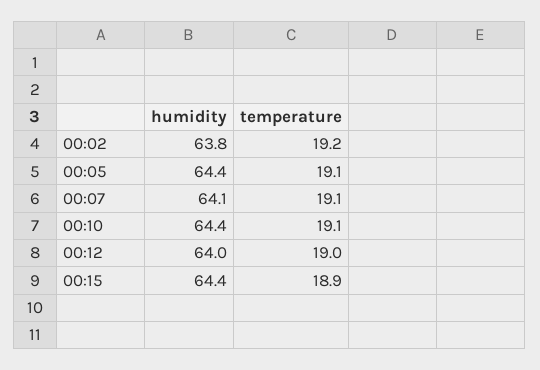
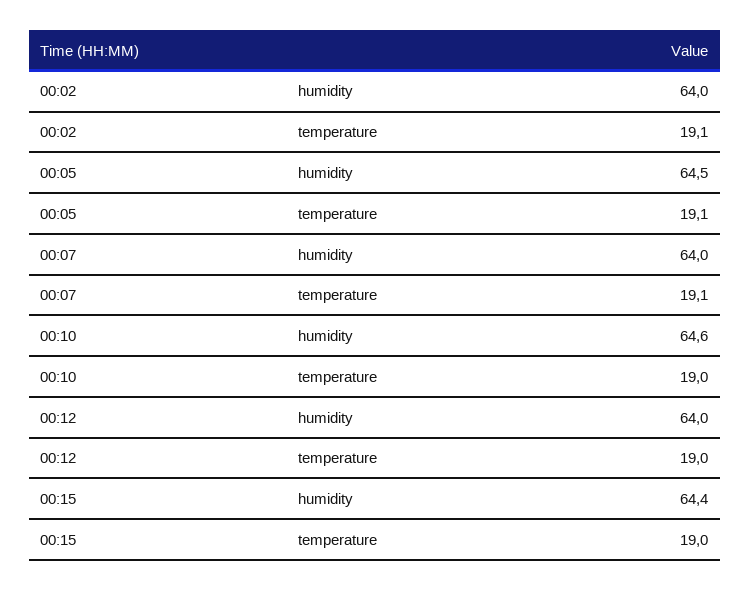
  {
    "humidity": {
-     "00:02": 63.8,
+     "00:02": 64,
-     "00:05": 64.4,
+     "00:05": 64.5,
-     "00:07": 64.1,
+     "00:07": 64,
-     "00:10": 64.4,
+     "00:10": 64.6,
      "00:12": 64,
      "00:15": 64.4
    },
    "temperature": {
-     "00:02": 19.2,
+     "00:02": 19.1,
      "00:05": 19.1,
      "00:07": 19.1,
-     "00:10": 19.1,
+     "00:10": 19,
      "00:12": 19,
-     "00:15": 18.9
+     "00:15": 19
    }
  }

